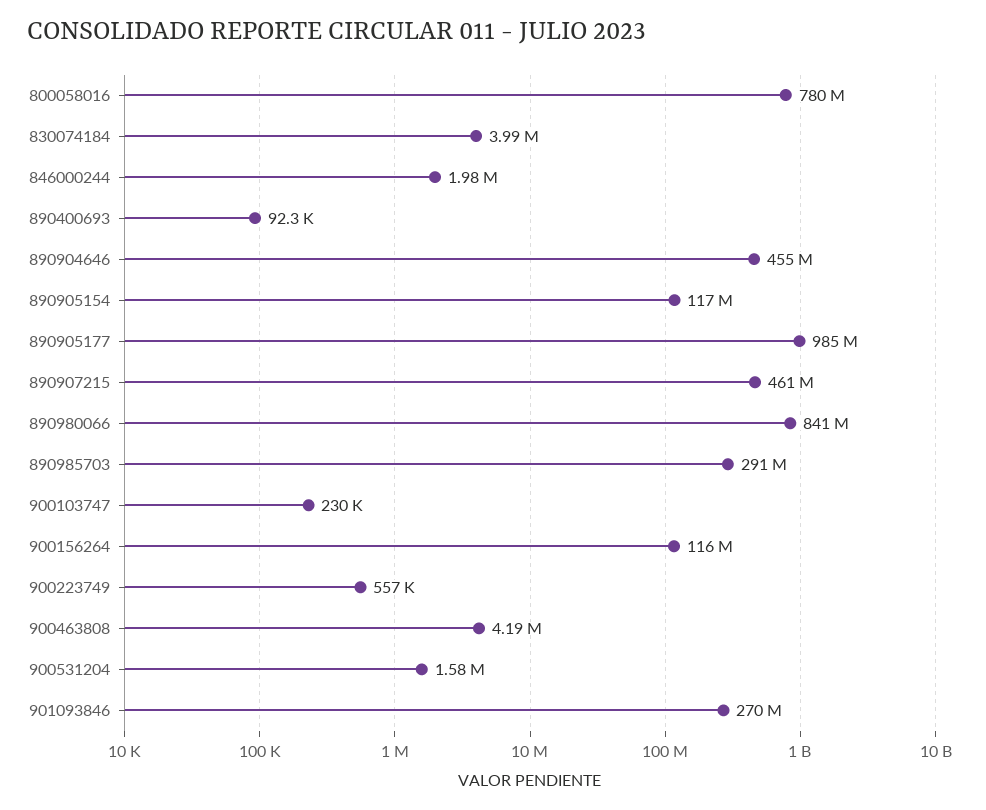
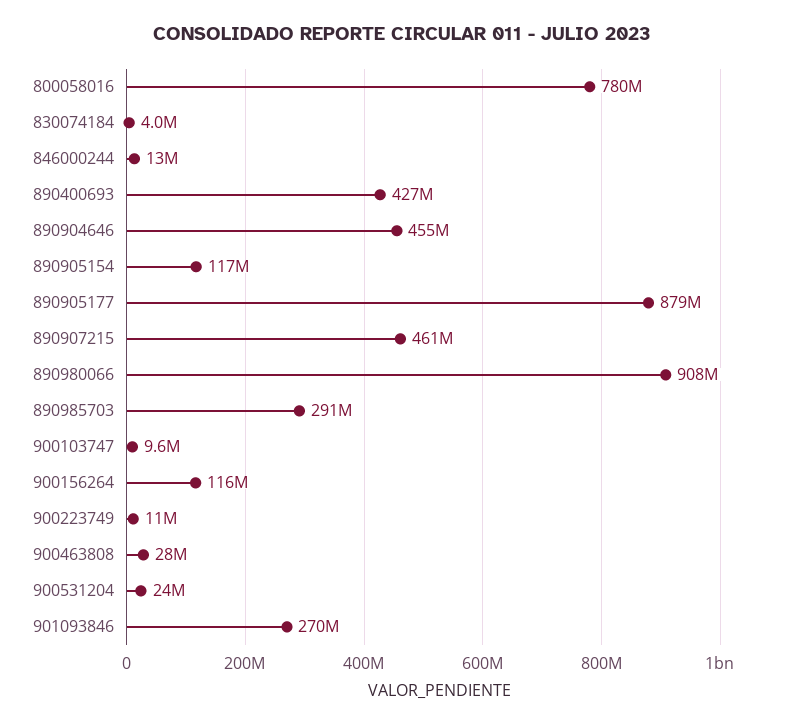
  {
    "800058016": 780000000,
    "830074184": 3990000,
-   "846000244": 1980000,
+   "846000244": 13000000,
-   "890400693": 92300,
+   "890400693": 427000000,
    "890904646": 455000000,
    "890905154": 117000000,
-   "890905177": 985000000,
+   "890905177": 879000000,
    "890907215": 461000000,
-   "890980066": 841000000,
+   "890980066": 908000000,
    "890985703": 291000000,
-   "900103747": 230000,
+   "900103747": 9600000,
    "900156264": 116000000,
-   "900223749": 557000,
+   "900223749": 11000000,
-   "900463808": 4190000,
+   "900463808": 28000000,
-   "900531204": 1580000,
+   "900531204": 24000000,
    "901093846": 270000000
  }

